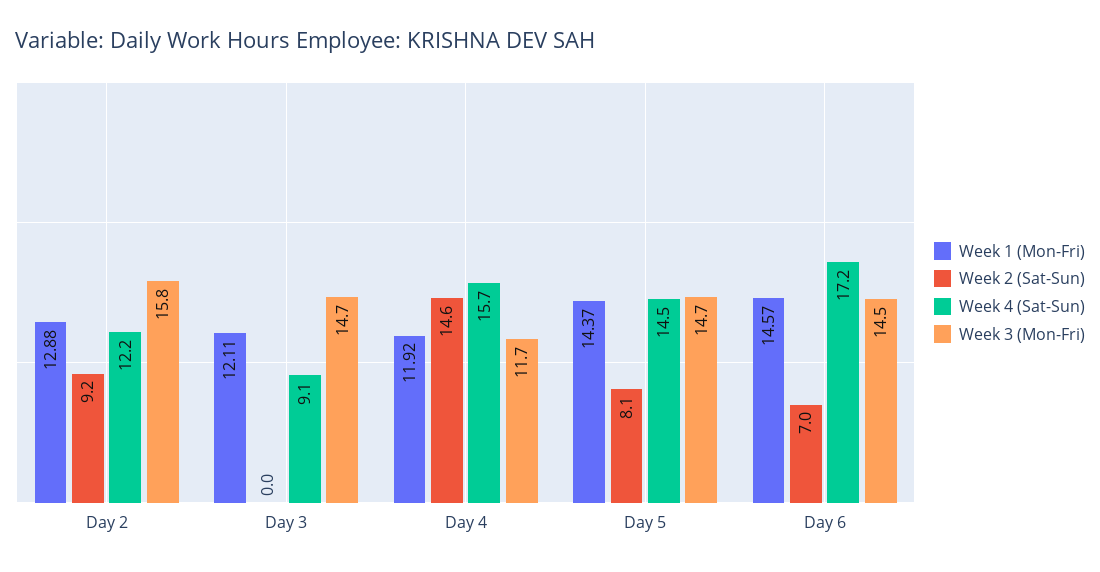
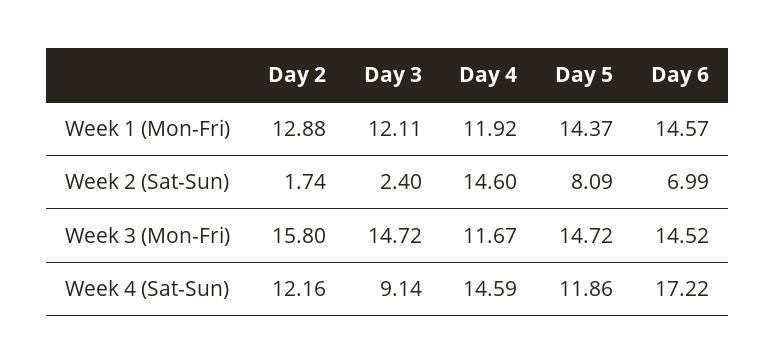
  {
    "Week 1 (Mon-Fri)": {
      "Day 2": 12.88,
      "Day 3": 12.11,
      "Day 4": 11.92,
      "Day 5": 14.37,
      "Day 6": 14.57
    },
    "Week 2 (Sat-Sun)": {
-     "Day 2": 9.2,
+     "Day 2": 1.74,
-     "Day 3": 0,
+     "Day 3": 2.4,
      "Day 4": 14.6,
      "Day 5": 8.09,
      "Day 6": 6.99
    },
    "Week 4 (Sat-Sun)": {
      "Day 2": 12.16,
      "Day 3": 9.14,
-     "Day 4": 15.7,
+     "Day 4": 14.59,
-     "Day 5": 14.5,
+     "Day 5": 11.86,
      "Day 6": 17.22
    },
    "Week 3 (Mon-Fri)": {
      "Day 2": 15.8,
      "Day 3": 14.72,
      "Day 4": 11.67,
      "Day 5": 14.72,
      "Day 6": 14.52
    }
  }

